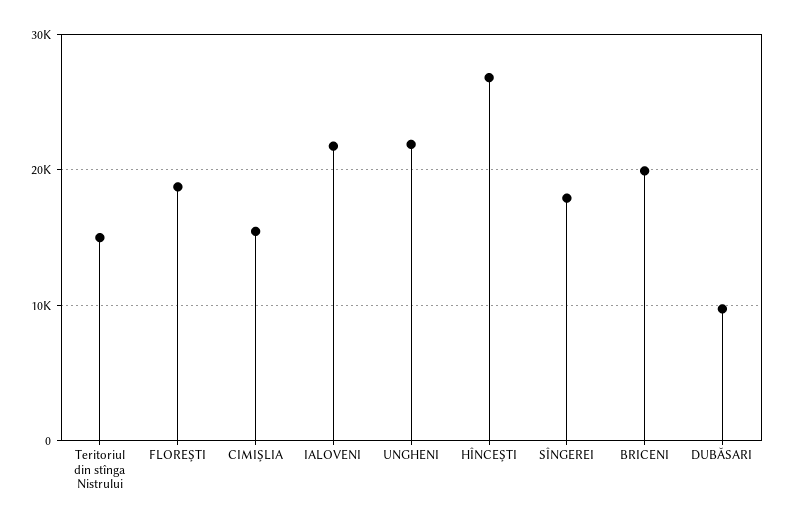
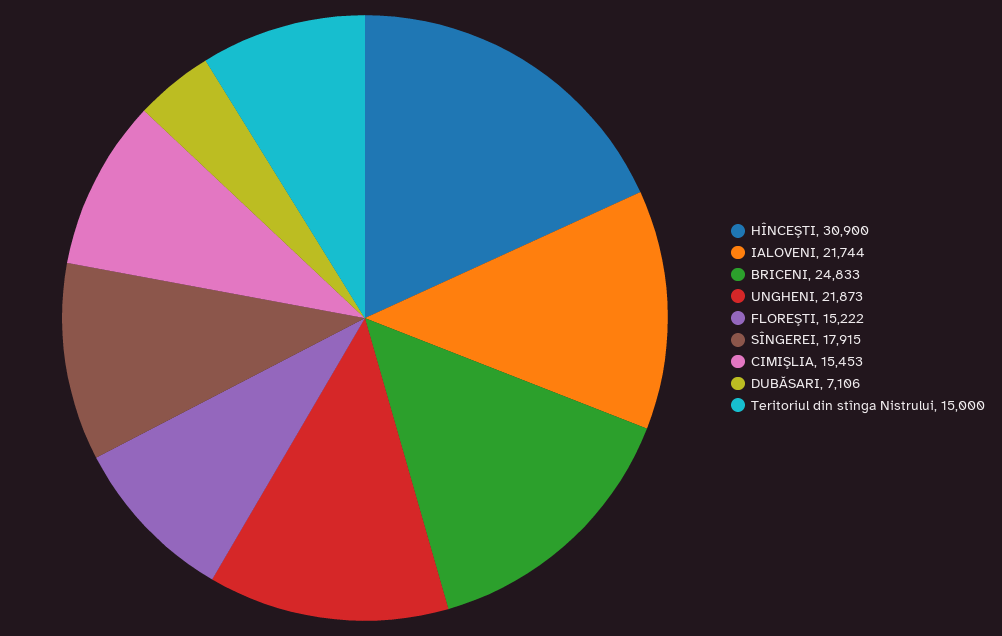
  {
    "Teritoriul din stînga Nistrului": 15000,
-   "FLOREŞTI": 19000,
+   "FLOREŞTI": 15222,
    "CIMIŞLIA": 15453,
    "IALOVENI": 21744,
    "UNGHENI": 21873,
-   "HÎNCEŞTI": 27000,
+   "HÎNCEŞTI": 30900,
    "SÎNGEREI": 17915,
-   "BRICENI": 20000,
+   "BRICENI": 24833,
-   "DUBĂSARI": 10000
+   "DUBĂSARI": 7106
  }

